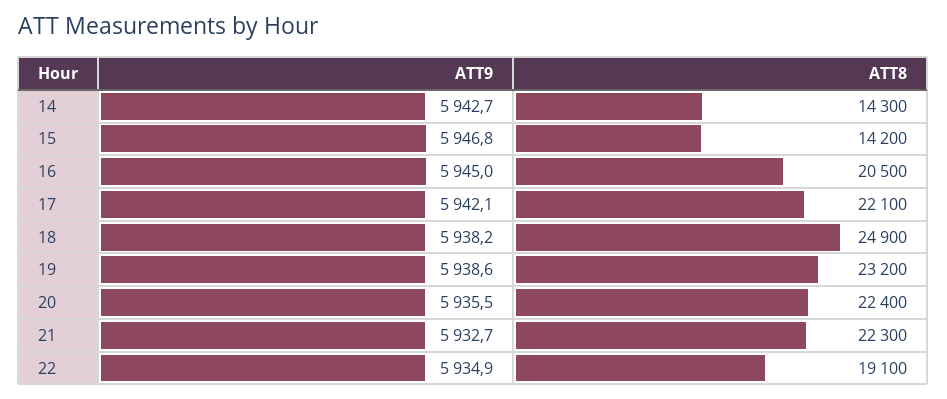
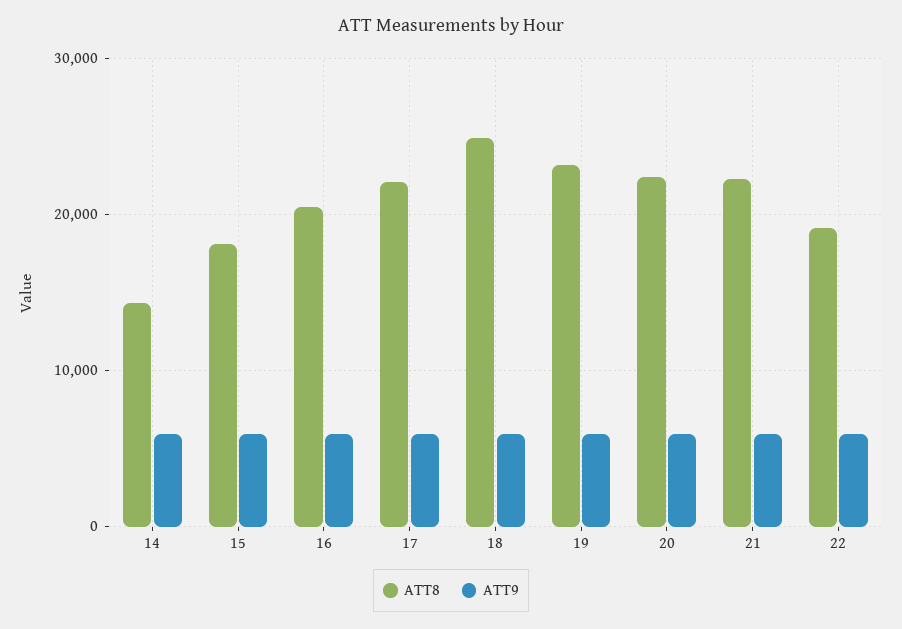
  {
    "ATT9": {
      "14": 5942.7,
      "15": 5946.8,
      "16": 5945,
      "17": 5942.1,
      "18": 5938.2,
      "19": 5938.6,
      "20": 5935.5,
      "21": 5932.7,
      "22": 5934.9
    },
    "ATT8": {
      "14": 14300,
-     "15": 14200,
+     "15": 18000,
      "16": 20500,
      "17": 22100,
      "18": 24900,
      "19": 23200,
      "20": 22400,
      "21": 22300,
      "22": 19100
    }
  }

